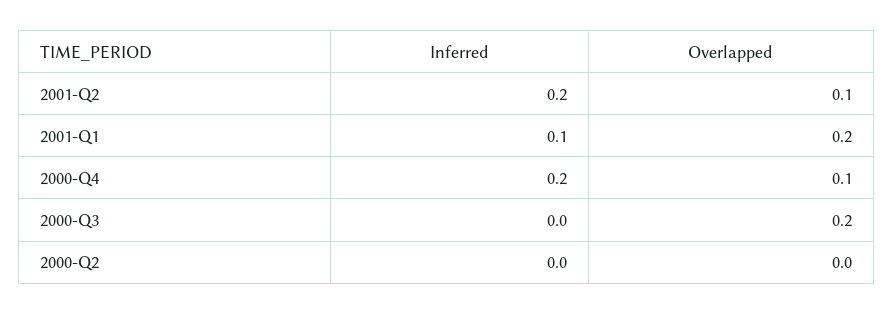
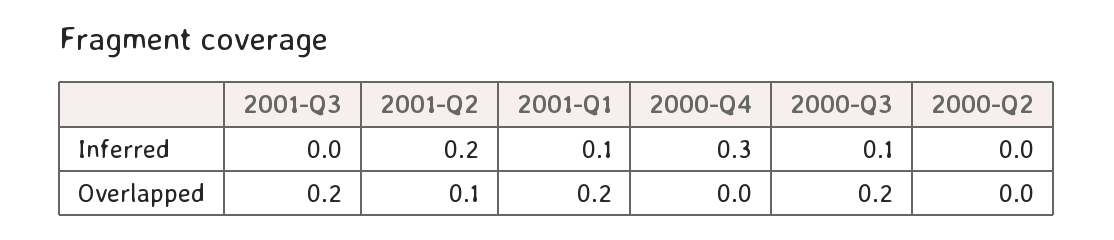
  {
    "Inferred": {
      "2001-Q2": 0.2,
      "2001-Q1": 0.1,
-     "2000-Q4": 0.2,
+     "2000-Q4": 0.3,
-     "2000-Q3": 0,
+     "2000-Q3": 0.1,
-     "2000-Q2": 0
+     "2000-Q2": 0,
+     "2001-Q3": 0
    },
    "Overlapped": {
      "2001-Q2": 0.1,
      "2001-Q1": 0.2,
-     "2000-Q4": 0.1,
+     "2000-Q4": 0,
      "2000-Q3": 0.2,
-     "2000-Q2": 0
+     "2000-Q2": 0,
+     "2001-Q3": 0.2
    }
  }

